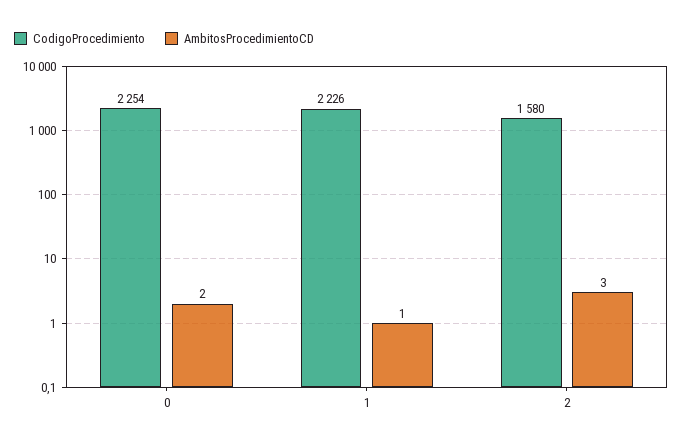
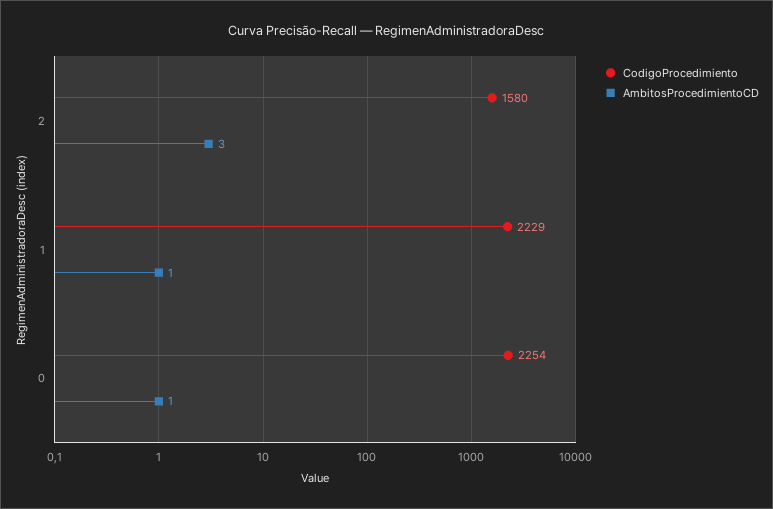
  {
    "CodigoProcedimiento": {
      "0": 2254,
-     "1": 2226,
+     "1": 2229,
      "2": 1580
    },
    "AmbitosProcedimientoCD": {
-     "0": 2,
+     "0": 1,
      "1": 1,
      "2": 3
    }
  }

